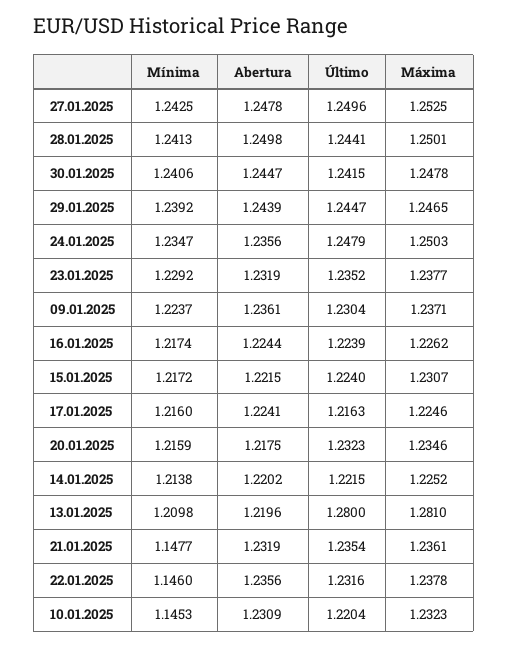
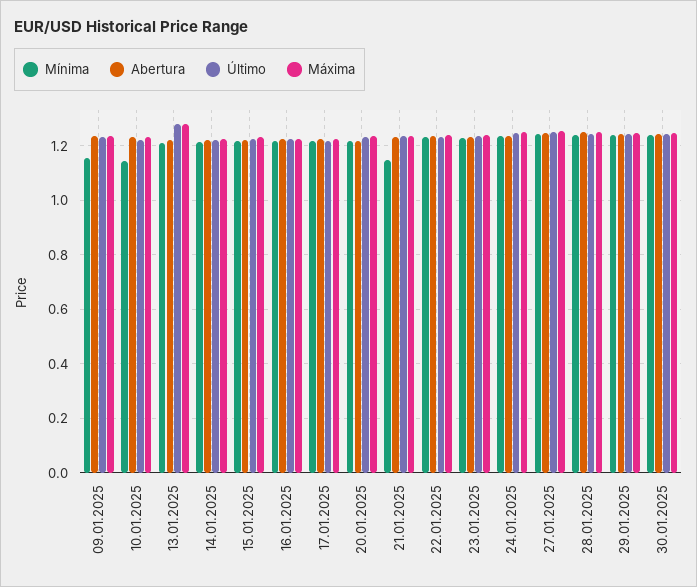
  {
    "Mínima": {
      "27.01.2025": 1.2425,
      "28.01.2025": 1.2413,
      "30.01.2025": 1.2406,
      "29.01.2025": 1.2392,
      "24.01.2025": 1.2347,
      "23.01.2025": 1.2292,
-     "09.01.2025": 1.2237,
+     "09.01.2025": 1.15,
      "16.01.2025": 1.2174,
      "15.01.2025": 1.2172,
      "17.01.2025": 1.216,
      "20.01.2025": 1.2159,
      "14.01.2025": 1.2138,
      "13.01.2025": 1.2098,
      "21.01.2025": 1.1477,
-     "22.01.2025": 1.146,
+     "22.01.2025": 1.225,
      "10.01.2025": 1.1453
    },
    "Abertura": {
      "27.01.2025": 1.2478,
      "28.01.2025": 1.2498,
      "30.01.2025": 1.2447,
      "29.01.2025": 1.2439,
      "24.01.2025": 1.2356,
      "23.01.2025": 1.2319,
      "09.01.2025": 1.2361,
      "16.01.2025": 1.2244,
      "15.01.2025": 1.2215,
      "17.01.2025": 1.2241,
      "20.01.2025": 1.2175,
      "14.01.2025": 1.2202,
      "13.01.2025": 1.2196,
      "21.01.2025": 1.2319,
      "22.01.2025": 1.2356,
      "10.01.2025": 1.2309
    },
    "Último": {
      "27.01.2025": 1.2496,
      "28.01.2025": 1.2441,
      "30.01.2025": 1.2415,
      "29.01.2025": 1.2447,
      "24.01.2025": 1.2479,
      "23.01.2025": 1.2352,
      "09.01.2025": 1.2304,
      "16.01.2025": 1.2239,
      "15.01.2025": 1.224,
      "17.01.2025": 1.2163,
      "20.01.2025": 1.2323,
      "14.01.2025": 1.2215,
      "13.01.2025": 1.28,
      "21.01.2025": 1.2354,
      "22.01.2025": 1.2316,
      "10.01.2025": 1.2204
    },
    "Máxima": {
      "27.01.2025": 1.2525,
      "28.01.2025": 1.2501,
      "30.01.2025": 1.2478,
      "29.01.2025": 1.2465,
      "24.01.2025": 1.2503,
      "23.01.2025": 1.2377,
      "09.01.2025": 1.2371,
      "16.01.2025": 1.2262,
      "15.01.2025": 1.2307,
      "17.01.2025": 1.2246,
      "20.01.2025": 1.2346,
      "14.01.2025": 1.2252,
      "13.01.2025": 1.281,
      "21.01.2025": 1.2361,
      "22.01.2025": 1.2378,
      "10.01.2025": 1.2323
    }
  }

